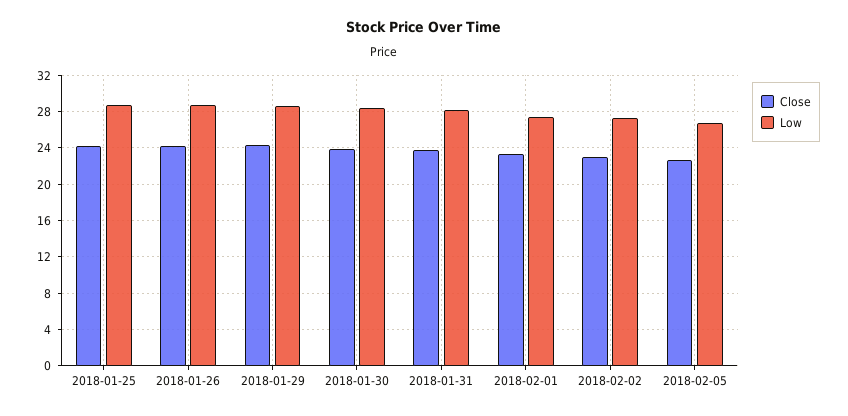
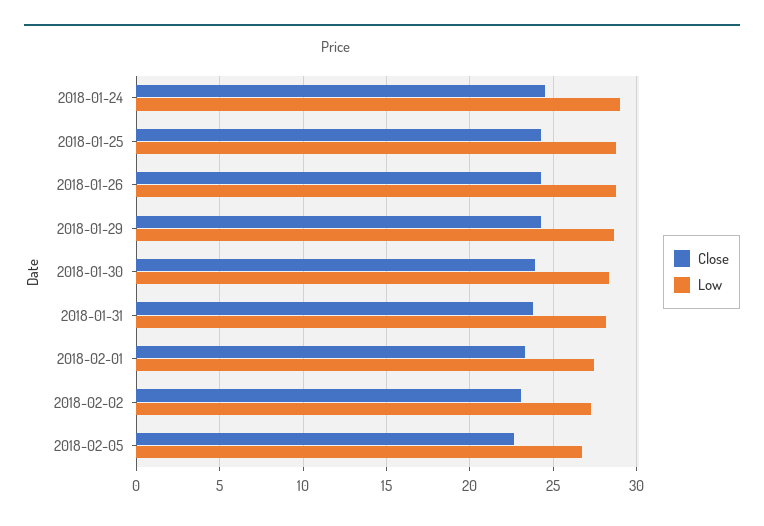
  {
    "Close": {
      "2018-01-25": 24.5,
      "2018-01-26": 24,
      "2018-01-29": 24.5,
      "2018-01-30": 24,
      "2018-01-31": 24,
      "2018-02-01": 23.5,
      "2018-02-02": 23,
-     "2018-02-05": 22.5
+     "2018-02-05": 22.5,
+     "2018-01-24": 24.5
    },
    "Low": {
      "2018-01-25": 29,
      "2018-01-26": 28.5,
      "2018-01-29": 28.5,
      "2018-01-30": 28.5,
      "2018-01-31": 28,
      "2018-02-01": 27.5,
      "2018-02-02": 27.5,
-     "2018-02-05": 26.5
+     "2018-02-05": 26.5,
+     "2018-01-24": 29
    }
  }

